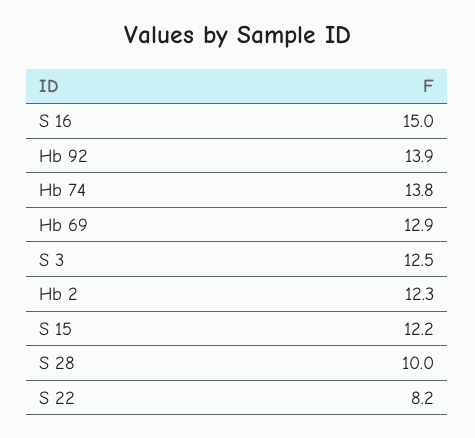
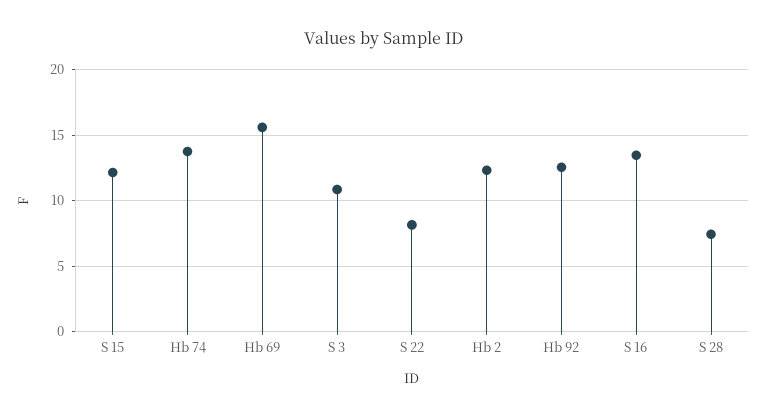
  {
-   "S 16": 15,
+   "S 16": 13.5,
-   "Hb 92": 13.9,
+   "Hb 92": 12.5,
    "Hb 74": 13.8,
-   "Hb 69": 12.9,
+   "Hb 69": 15.5,
-   "S 3": 12.5,
+   "S 3": 11,
    "Hb 2": 12.3,
    "S 15": 12.2,
-   "S 28": 10,
+   "S 28": 7.5,
    "S 22": 8.2
  }

